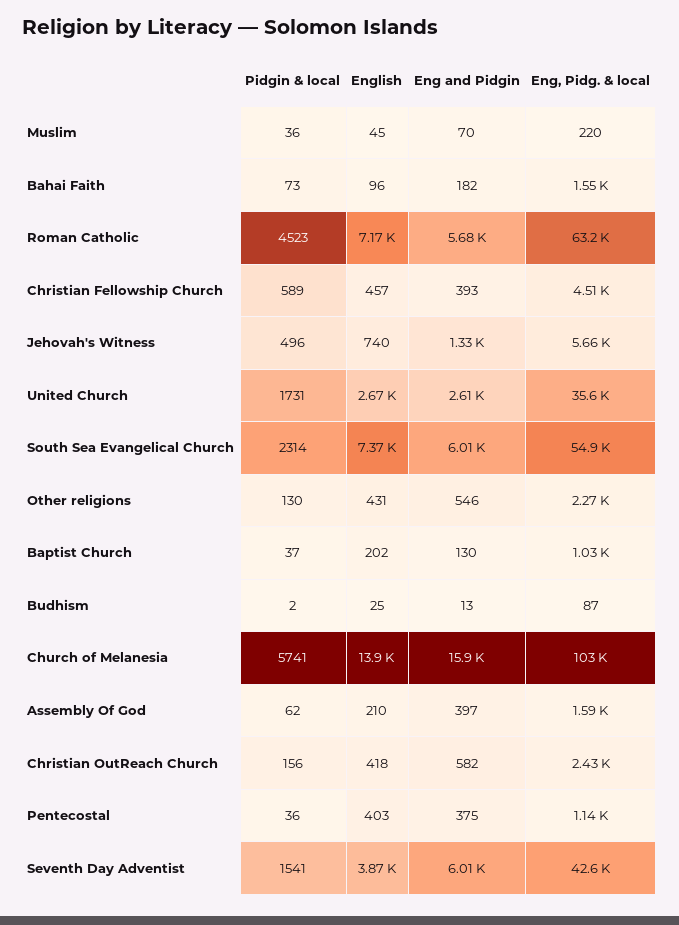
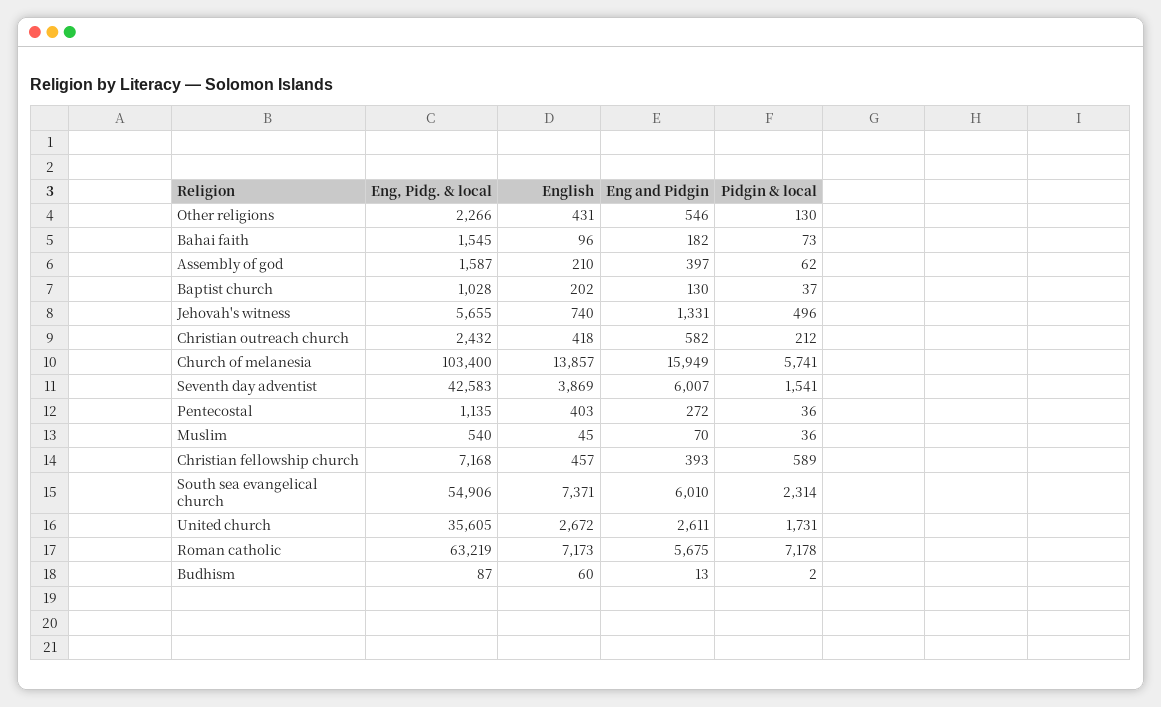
  {
    "Pidgin & local": {
      "Muslim": 36,
      "Bahai Faith": 73,
-     "Roman Catholic": 4523,
+     "Roman Catholic": 7178,
      "Christian Fellowship Church": 589,
      "Jehovah's Witness": 496,
      "United Church": 1731,
      "South Sea Evangelical Church": 2314,
      "Other religions": 130,
      "Baptist Church": 37,
      "Budhism": 2,
      "Church of Melanesia": 5741,
      "Assembly Of God": 62,
-     "Christian OutReach Church": 156,
+     "Christian OutReach Church": 212,
      "Pentecostal": 36,
      "Seventh Day Adventist": 1541
    },
    "English": {
      "Muslim": 45,
      "Bahai Faith": 96,
      "Roman Catholic": 7173,
      "Christian Fellowship Church": 457,
      "Jehovah's Witness": 740,
      "United Church": 2672,
      "South Sea Evangelical Church": 7371,
      "Other religions": 431,
      "Baptist Church": 202,
-     "Budhism": 25,
+     "Budhism": 60,
      "Church of Melanesia": 13857,
      "Assembly Of God": 210,
      "Christian OutReach Church": 418,
      "Pentecostal": 403,
      "Seventh Day Adventist": 3869
    },
    "Eng and Pidgin": {
      "Muslim": 70,
      "Bahai Faith": 182,
      "Roman Catholic": 5675,
      "Christian Fellowship Church": 393,
      "Jehovah's Witness": 1331,
      "United Church": 2611,
      "South Sea Evangelical Church": 6010,
      "Other religions": 546,
      "Baptist Church": 130,
      "Budhism": 13,
      "Church of Melanesia": 15949,
      "Assembly Of God": 397,
      "Christian OutReach Church": 582,
-     "Pentecostal": 375,
+     "Pentecostal": 272,
      "Seventh Day Adventist": 6007
    },
    "Eng, Pidg. & local": {
-     "Muslim": 220,
+     "Muslim": 540,
      "Bahai Faith": 1545,
      "Roman Catholic": 63219,
-     "Christian Fellowship Church": 4510,
+     "Christian Fellowship Church": 7168,
      "Jehovah's Witness": 5655,
      "United Church": 35605,
      "South Sea Evangelical Church": 54906,
      "Other religions": 2266,
      "Baptist Church": 1028,
      "Budhism": 87,
      "Church of Melanesia": 103400,
      "Assembly Of God": 1587,
      "Christian OutReach Church": 2432,
      "Pentecostal": 1135,
      "Seventh Day Adventist": 42583
    }
  }

